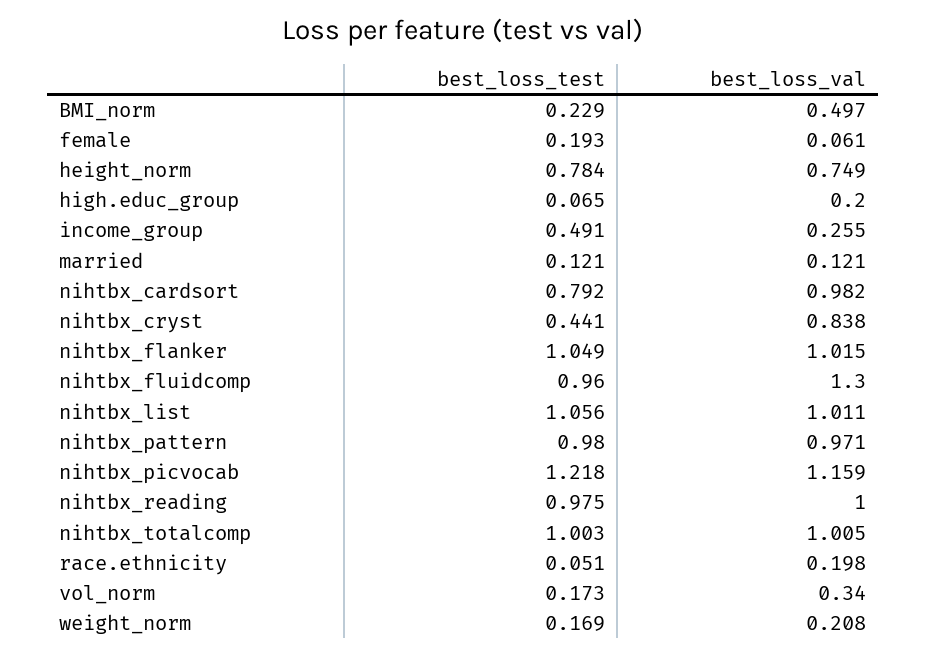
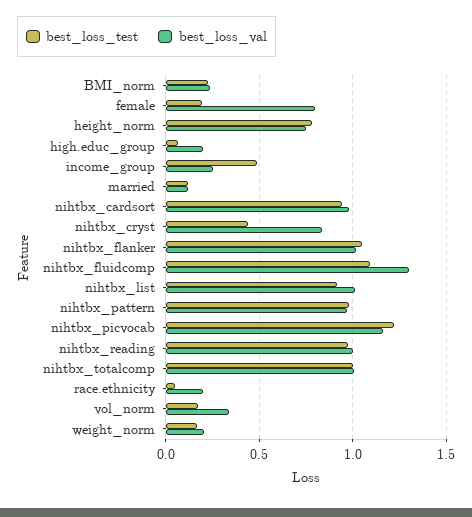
  {
    "best_loss_test": {
      "BMI_norm": 0.229,
      "female": 0.193,
      "height_norm": 0.784,
      "high.educ_group": 0.065,
      "income_group": 0.491,
      "married": 0.121,
-     "nihtbx_cardsort": 0.792,
+     "nihtbx_cardsort": 0.95,
      "nihtbx_cryst": 0.441,
      "nihtbx_flanker": 1.049,
-     "nihtbx_fluidcomp": 0.96,
+     "nihtbx_fluidcomp": 1.1,
-     "nihtbx_list": 1.056,
+     "nihtbx_list": 0.9,
      "nihtbx_pattern": 0.98,
      "nihtbx_picvocab": 1.218,
      "nihtbx_reading": 0.975,
      "nihtbx_totalcomp": 1.003,
      "race.ethnicity": 0.051,
      "vol_norm": 0.173,
      "weight_norm": 0.169
    },
    "best_loss_val": {
-     "BMI_norm": 0.497,
+     "BMI_norm": 0.25,
-     "female": 0.061,
+     "female": 0.8,
      "height_norm": 0.749,
      "high.educ_group": 0.2,
      "income_group": 0.255,
      "married": 0.121,
      "nihtbx_cardsort": 0.982,
      "nihtbx_cryst": 0.838,
      "nihtbx_flanker": 1.015,
      "nihtbx_fluidcomp": 1.3,
      "nihtbx_list": 1.011,
      "nihtbx_pattern": 0.971,
      "nihtbx_picvocab": 1.159,
      "nihtbx_reading": 1,
      "nihtbx_totalcomp": 1.005,
      "race.ethnicity": 0.198,
      "vol_norm": 0.34,
      "weight_norm": 0.208
    }
  }

